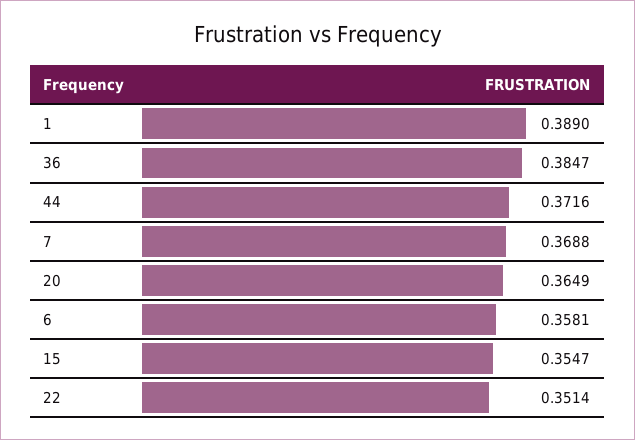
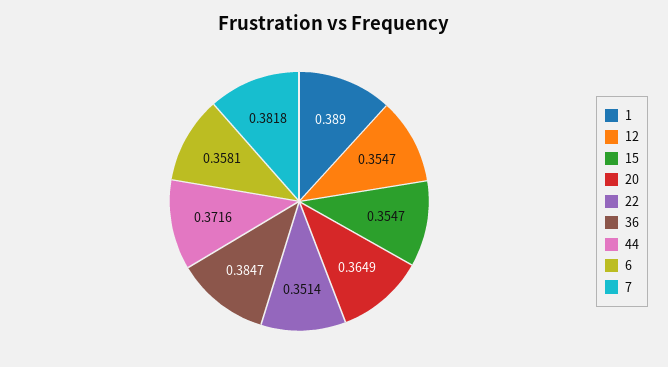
  {
    "1": 0.389,
    "36": 0.3847,
    "44": 0.3716,
-   "7": 0.3688,
+   "7": 0.3818,
    "20": 0.3649,
    "6": 0.3581,
    "15": 0.3547,
-   "22": 0.3514
+   "22": 0.3514,
+   "12": 0.3547
  }

